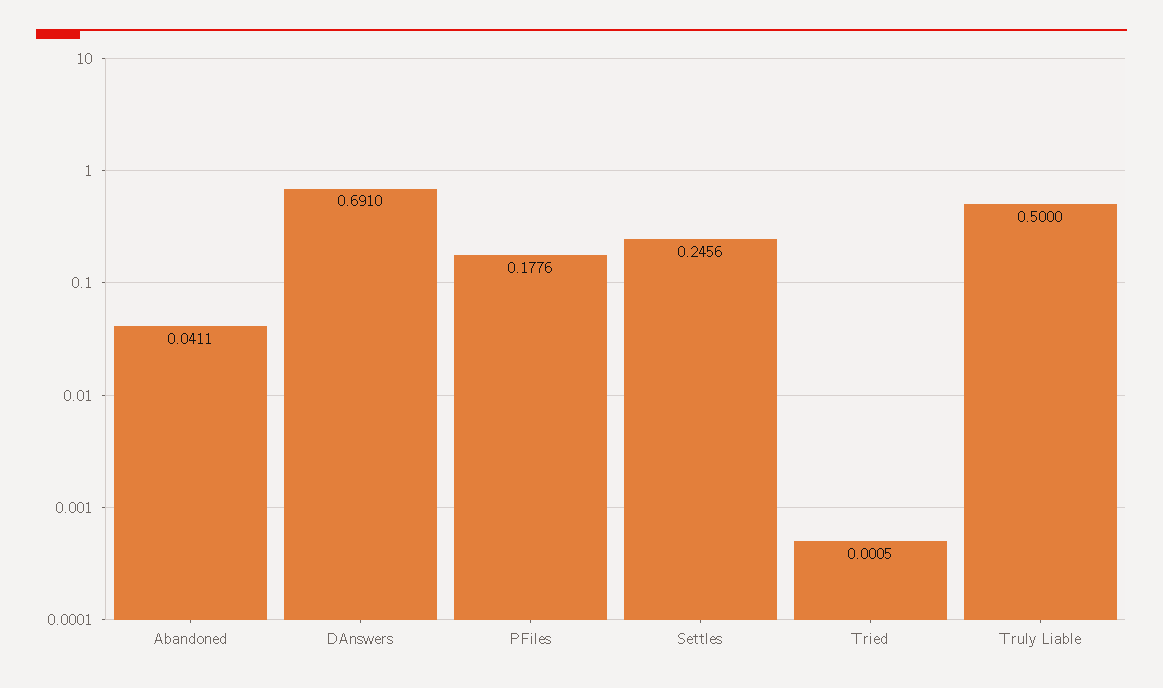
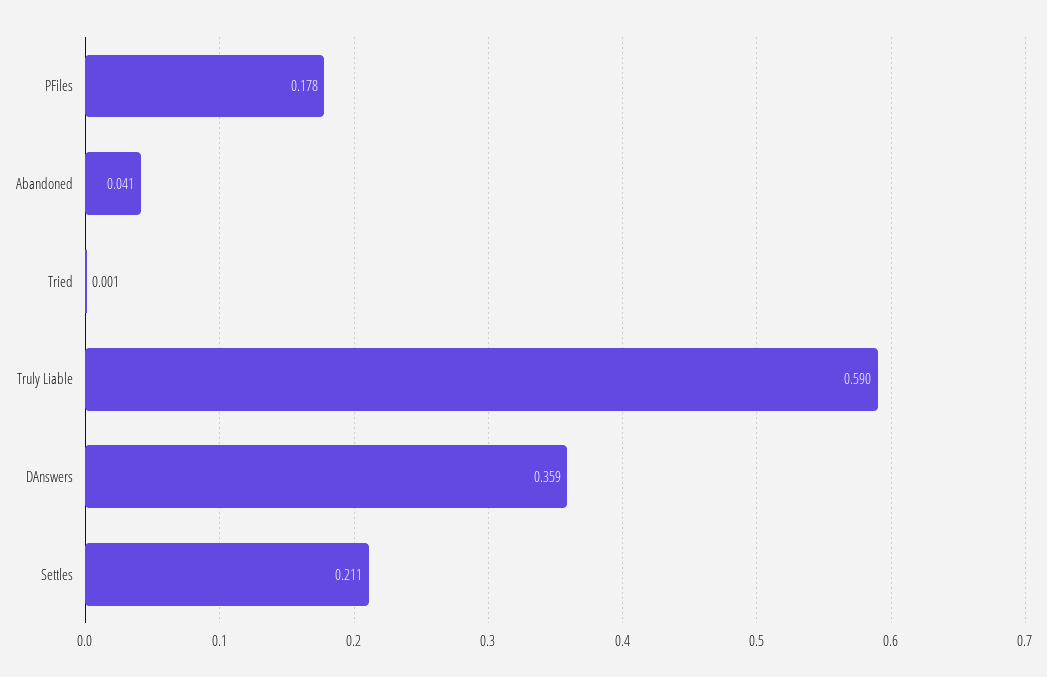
  {
    "Abandoned": 0.0411,
-   "DAnswers": 0.691,
+   "DAnswers": 0.359,
    "PFiles": 0.1776,
-   "Settles": 0.2456,
+   "Settles": 0.211,
    "Tried": 0.0005,
-   "Truly Liable": 0.5
+   "Truly Liable": 0.59
  }

